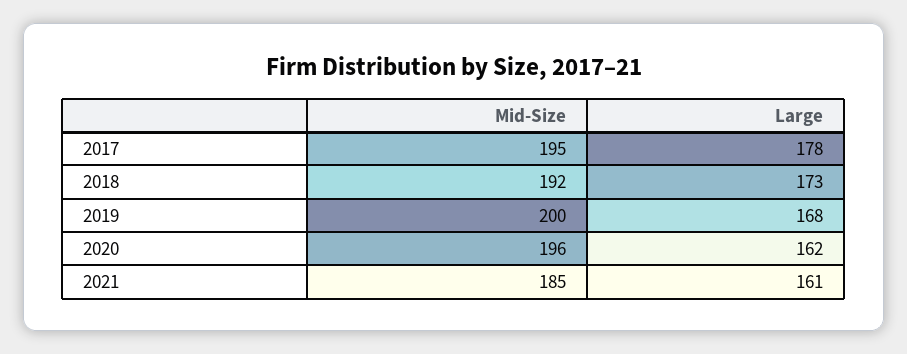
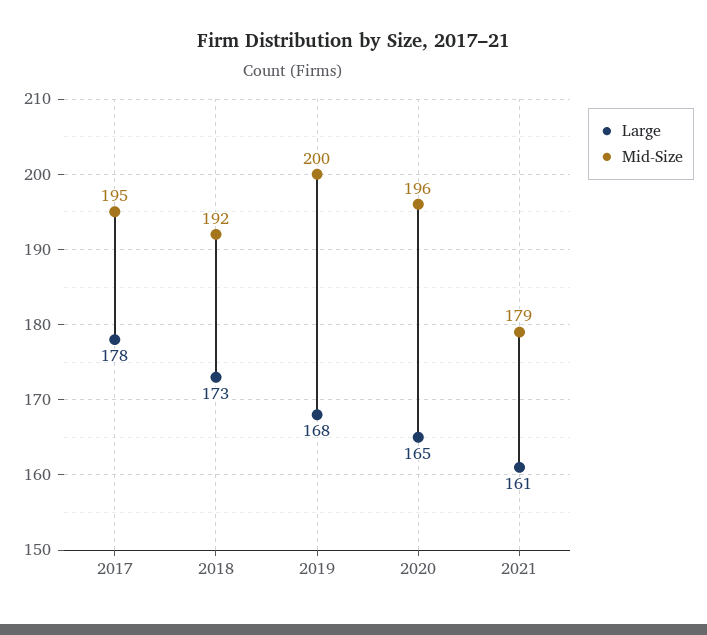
  {
    "Mid-Size": {
      "2017": 195,
      "2018": 192,
      "2019": 200,
      "2020": 196,
-     "2021": 185
+     "2021": 179
    },
    "Large": {
      "2017": 178,
      "2018": 173,
      "2019": 168,
-     "2020": 162,
+     "2020": 165,
      "2021": 161
    }
  }

